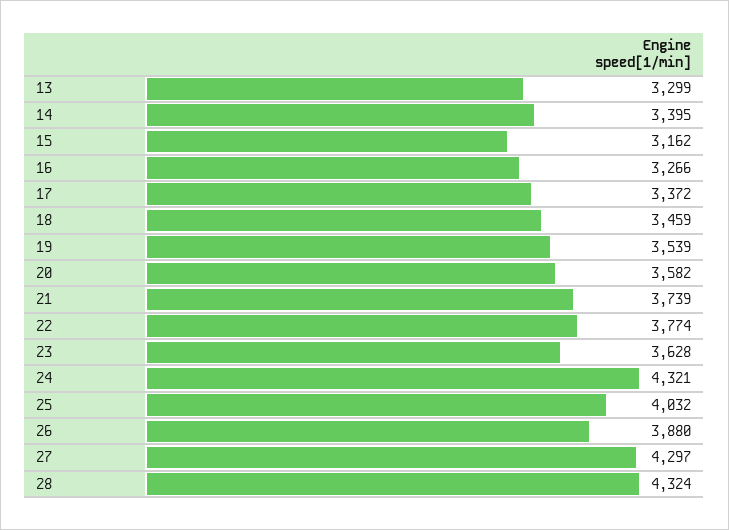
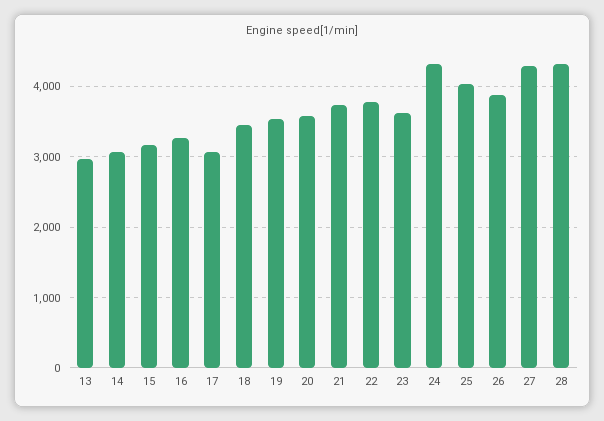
  {
-   "13": 3299,
+   "13": 3000,
-   "14": 3395,
+   "14": 3100,
    "15": 3162,
    "16": 3266,
-   "17": 3372,
+   "17": 3100,
    "18": 3459,
    "19": 3539,
    "20": 3582,
    "21": 3739,
    "22": 3774,
    "23": 3628,
    "24": 4321,
    "25": 4032,
    "26": 3880,
    "27": 4297,
    "28": 4324
  }

